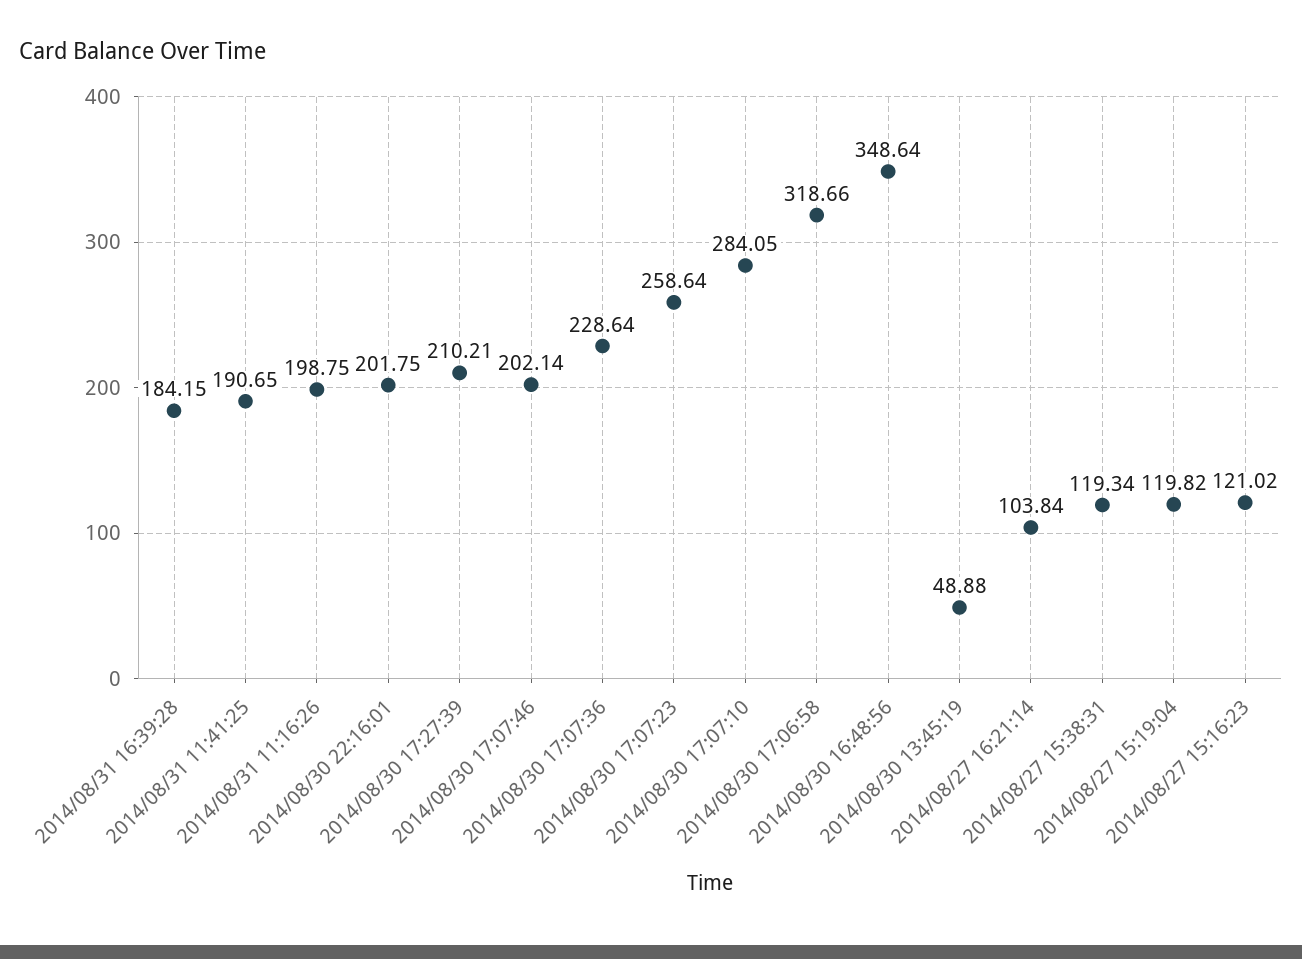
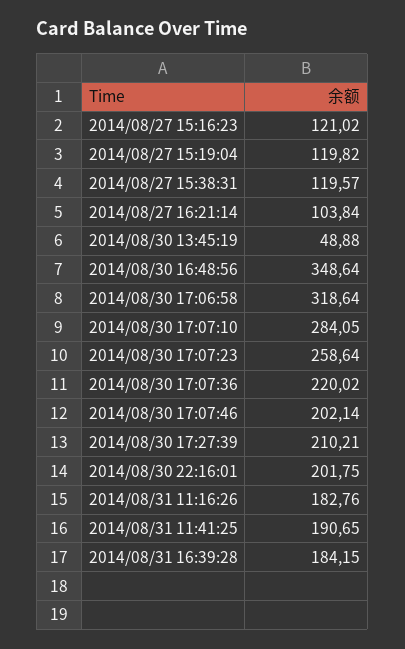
  {
    "2014/08/31 16:39:28": 184.15,
    "2014/08/31 11:41:25": 190.65,
-   "2014/08/31 11:16:26": 198.75,
+   "2014/08/31 11:16:26": 182.76,
    "2014/08/30 22:16:01": 201.75,
    "2014/08/30 17:27:39": 210.21,
    "2014/08/30 17:07:46": 202.14,
-   "2014/08/30 17:07:36": 228.64,
+   "2014/08/30 17:07:36": 220.02,
    "2014/08/30 17:07:23": 258.64,
    "2014/08/30 17:07:10": 284.05,
-   "2014/08/30 17:06:58": 318.66,
+   "2014/08/30 17:06:58": 318.64,
    "2014/08/30 16:48:56": 348.64,
    "2014/08/30 13:45:19": 48.88,
    "2014/08/27 16:21:14": 103.84,
-   "2014/08/27 15:38:31": 119.34,
+   "2014/08/27 15:38:31": 119.57,
    "2014/08/27 15:19:04": 119.82,
    "2014/08/27 15:16:23": 121.02
  }

